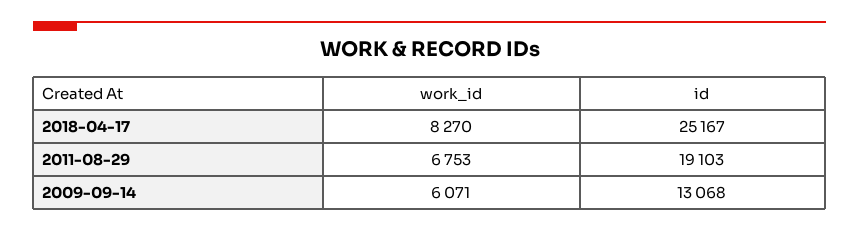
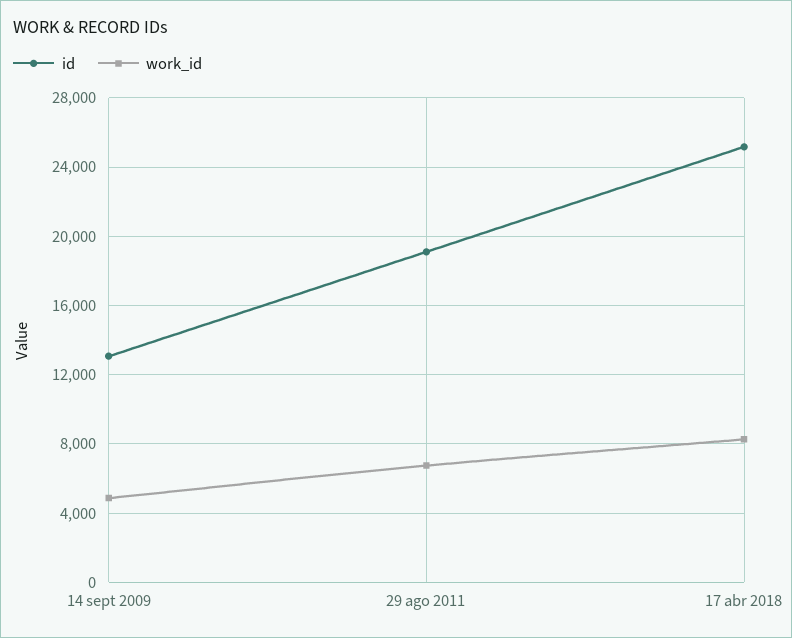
  {
    "work_id": {
      "2018-04-17": 8270,
      "2011-08-29": 6753,
-     "2009-09-14": 6071
+     "2009-09-14": 5000
    },
    "id": {
      "2018-04-17": 25167,
      "2011-08-29": 19103,
      "2009-09-14": 13068
    }
  }

